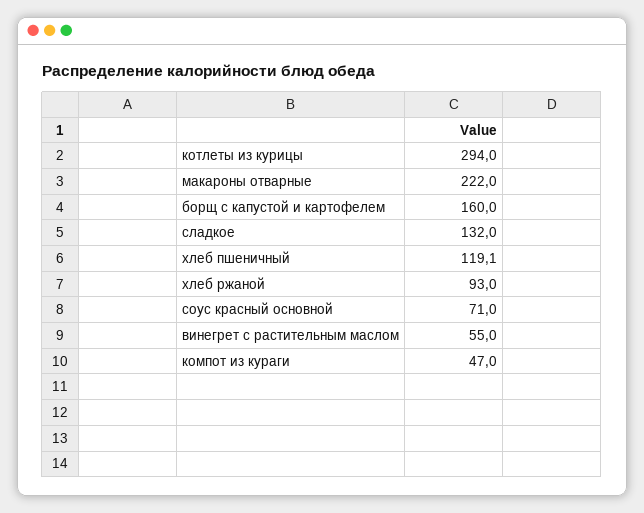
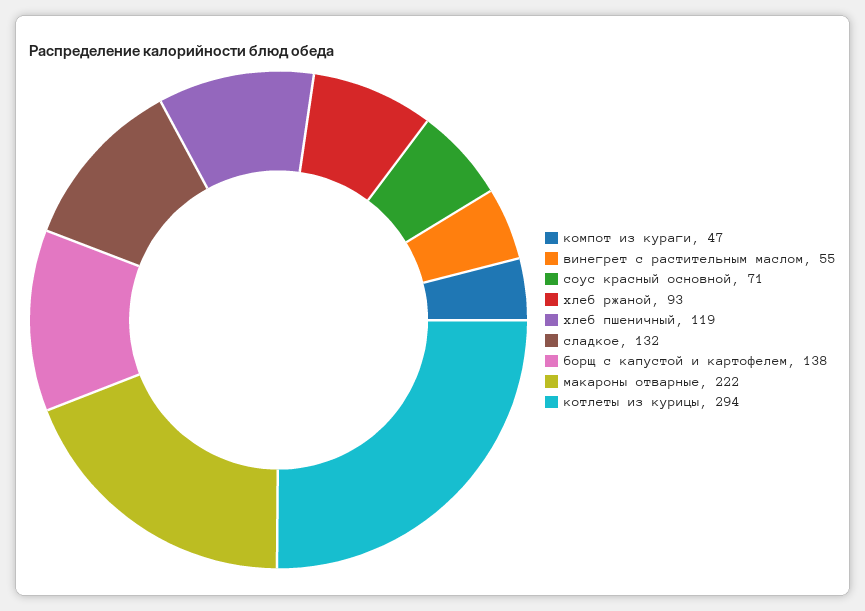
  {
    "котлеты из курицы": 294,
    "макароны отварные": 222,
-   "борщ с капустой и картофелем": 160,
+   "борщ с капустой и картофелем": 138,
    "сладкое": 132,
    "хлеб пшеничный": 119.1,
    "хлеб ржаной": 93,
    "соус красный основной": 71,
    "винегрет с растительным маслом": 55,
    "компот из кураги": 47
  }

